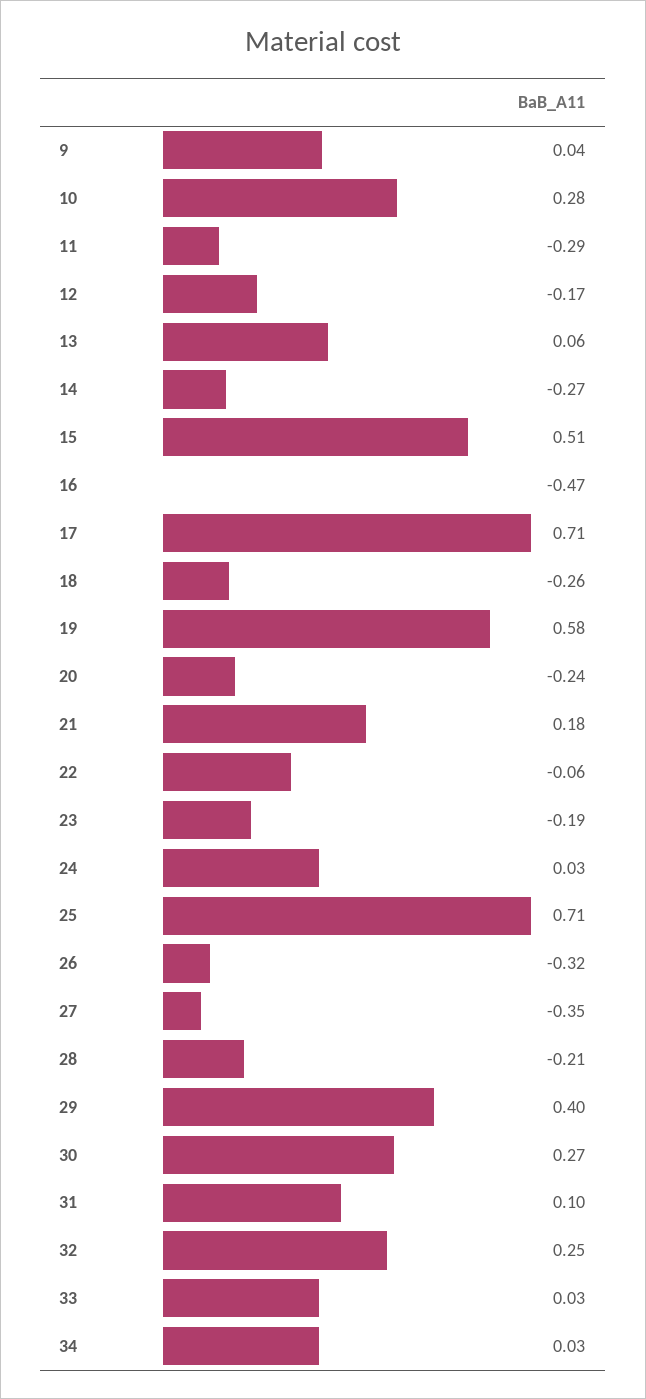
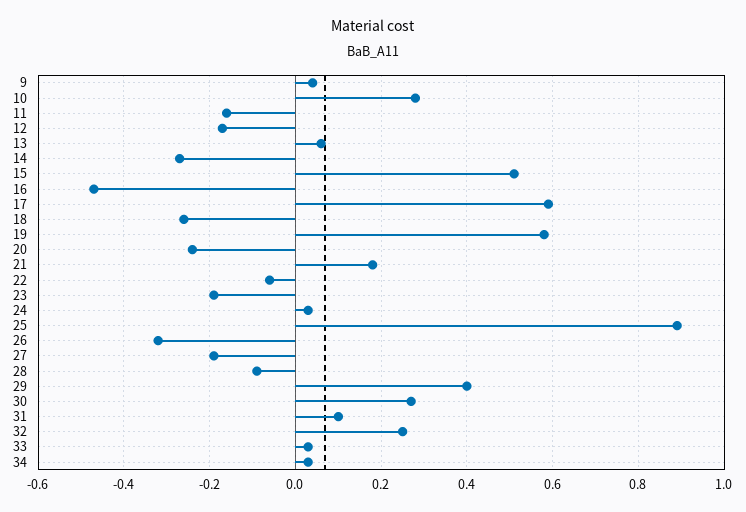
  {
    "9": 0.04,
    "10": 0.28,
-   "11": -0.29,
+   "11": -0.15,
    "12": -0.17,
    "13": 0.06,
    "14": -0.27,
    "15": 0.51,
    "16": -0.47,
-   "17": 0.71,
+   "17": 0.6,
    "18": -0.26,
    "19": 0.58,
    "20": -0.24,
    "21": 0.18,
    "22": -0.06,
    "23": -0.19,
    "24": 0.03,
-   "25": 0.71,
+   "25": 0.9,
    "26": -0.32,
-   "27": -0.35,
+   "27": -0.2,
-   "28": -0.21,
+   "28": -0.1,
    "29": 0.4,
    "30": 0.27,
    "31": 0.1,
    "32": 0.25,
    "33": 0.03,
    "34": 0.03
  }

